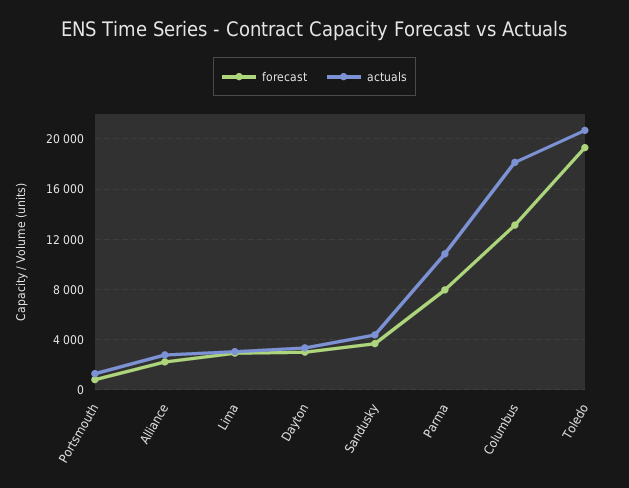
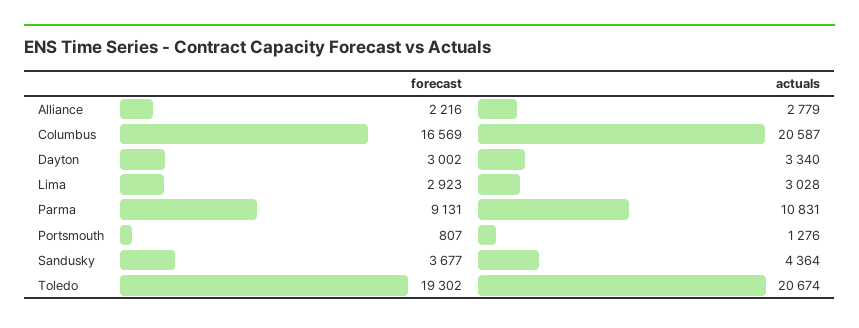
  {
    "forecast": {
      "Portsmouth": 807,
      "Alliance": 2216,
      "Lima": 2923,
      "Dayton": 3002,
      "Sandusky": 3677,
-     "Parma": 8000,
+     "Parma": 9131,
-     "Columbus": 13000,
+     "Columbus": 16569,
      "Toledo": 19302
    },
    "actuals": {
      "Portsmouth": 1276,
      "Alliance": 2779,
      "Lima": 3028,
      "Dayton": 3340,
      "Sandusky": 4364,
      "Parma": 10831,
-     "Columbus": 18000,
+     "Columbus": 20587,
      "Toledo": 20674
    }
  }

